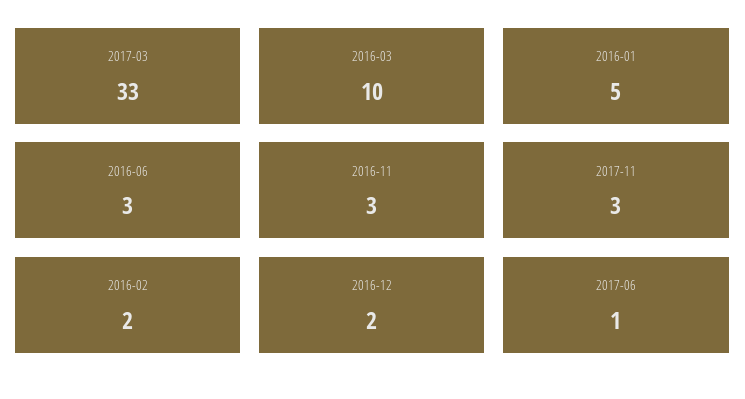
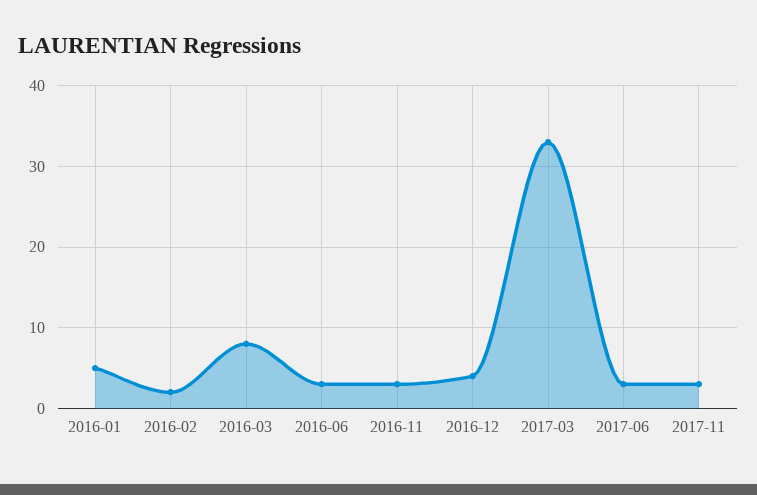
  {
    "2017-03": 33,
-   "2016-03": 10,
+   "2016-03": 8,
    "2016-01": 5,
    "2016-06": 3,
    "2016-11": 3,
    "2017-11": 3,
    "2016-02": 2,
-   "2016-12": 2,
+   "2016-12": 4,
-   "2017-06": 1
+   "2017-06": 3
  }

